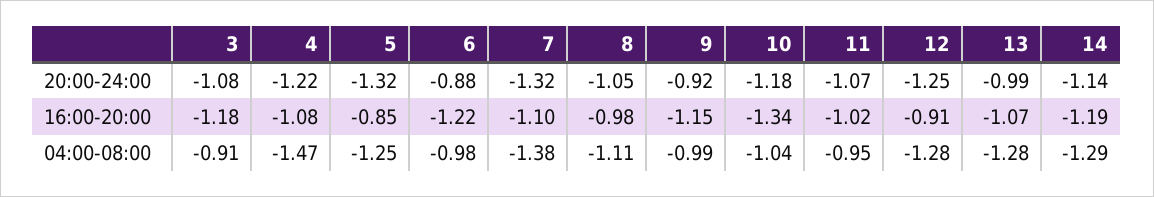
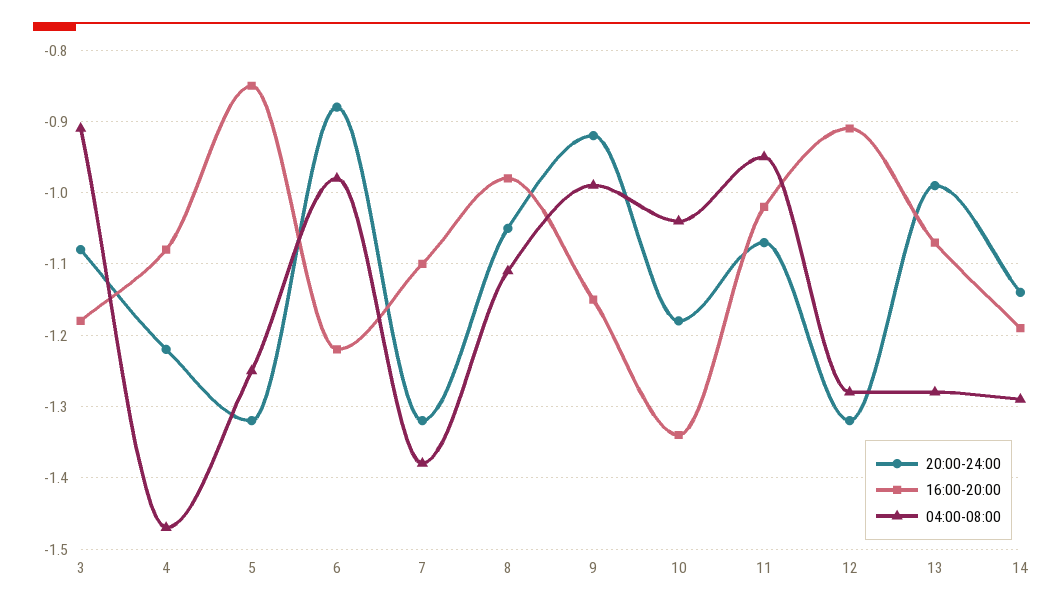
  {
    "20:00-24:00": {
      "3": -1.08,
      "4": -1.22,
      "5": -1.32,
      "6": -0.88,
      "7": -1.32,
      "8": -1.05,
      "9": -0.92,
      "10": -1.18,
      "11": -1.07,
-     "12": -1.25,
+     "12": -1.32,
      "13": -0.99,
      "14": -1.14
    },
    "16:00-20:00": {
      "3": -1.18,
      "4": -1.08,
      "5": -0.85,
      "6": -1.22,
      "7": -1.1,
      "8": -0.98,
      "9": -1.15,
      "10": -1.34,
      "11": -1.02,
      "12": -0.91,
      "13": -1.07,
      "14": -1.19
    },
    "04:00-08:00": {
      "3": -0.91,
      "4": -1.47,
      "5": -1.25,
      "6": -0.98,
      "7": -1.38,
      "8": -1.11,
      "9": -0.99,
      "10": -1.04,
      "11": -0.95,
      "12": -1.28,
      "13": -1.28,
      "14": -1.29
    }
  }

